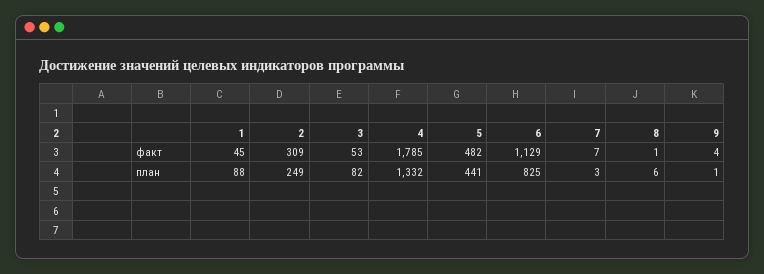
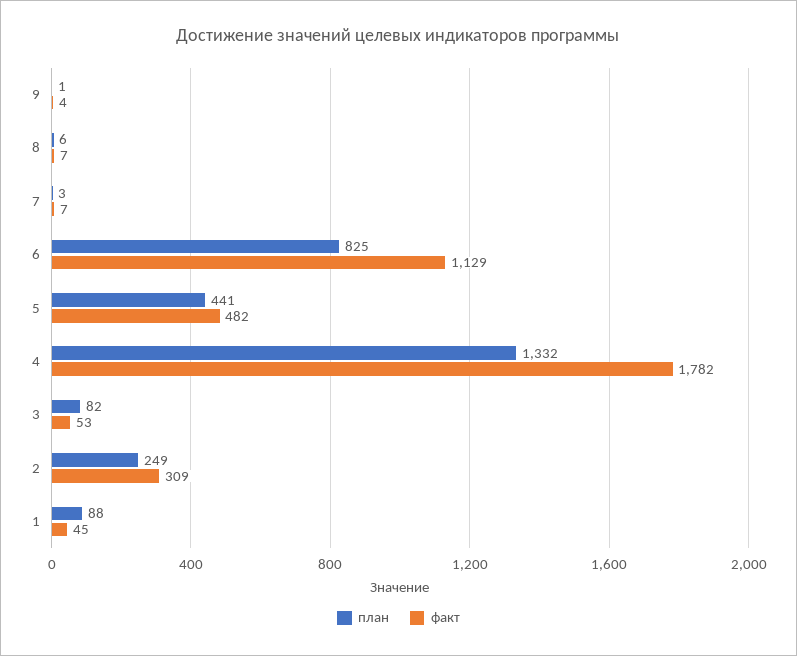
  {
    "факт": {
      "1": 45,
      "2": 309,
      "3": 53,
-     "4": 1785,
+     "4": 1782,
      "5": 482,
      "6": 1129,
      "7": 7,
-     "8": 1,
+     "8": 7,
      "9": 4
    },
    "план": {
      "1": 88,
      "2": 249,
      "3": 82,
      "4": 1332,
      "5": 441,
      "6": 825,
      "7": 3,
      "8": 6,
      "9": 1
    }
  }

